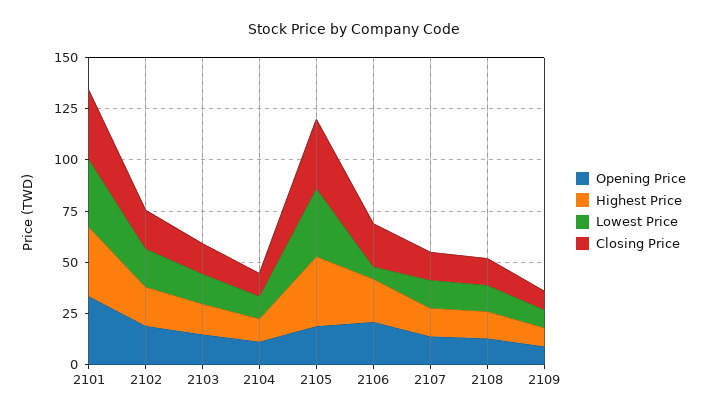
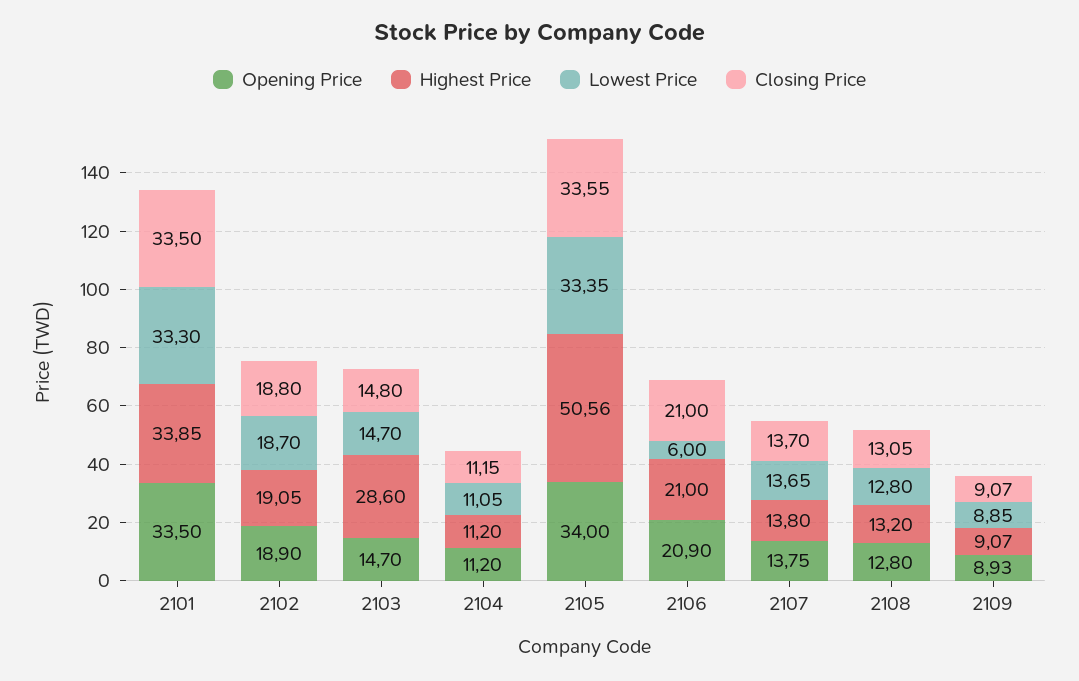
  {
    "Opening Price": {
      "2101": 33.5,
      "2102": 18.9,
      "2103": 14.7,
      "2104": 11.2,
-     "2105": 20,
+     "2105": 34,
      "2106": 20.9,
      "2107": 13.75,
      "2108": 12.8,
      "2109": 8.93
    },
    "Highest Price": {
      "2101": 33.85,
      "2102": 19.05,
-     "2103": 15,
+     "2103": 28.6,
      "2104": 11.2,
-     "2105": 35,
+     "2105": 50.56,
      "2106": 21,
      "2107": 13.8,
      "2108": 13.2,
      "2109": 9.07
    },
    "Lowest Price": {
      "2101": 33.3,
      "2102": 18.7,
      "2103": 14.7,
      "2104": 11.05,
      "2105": 33.35,
      "2106": 6,
      "2107": 13.65,
      "2108": 12.8,
      "2109": 8.85
    },
    "Closing Price": {
      "2101": 33.5,
      "2102": 18.8,
      "2103": 14.8,
      "2104": 11.15,
      "2105": 33.55,
      "2106": 21,
      "2107": 13.7,
      "2108": 13.05,
      "2109": 9.07
    }
  }

